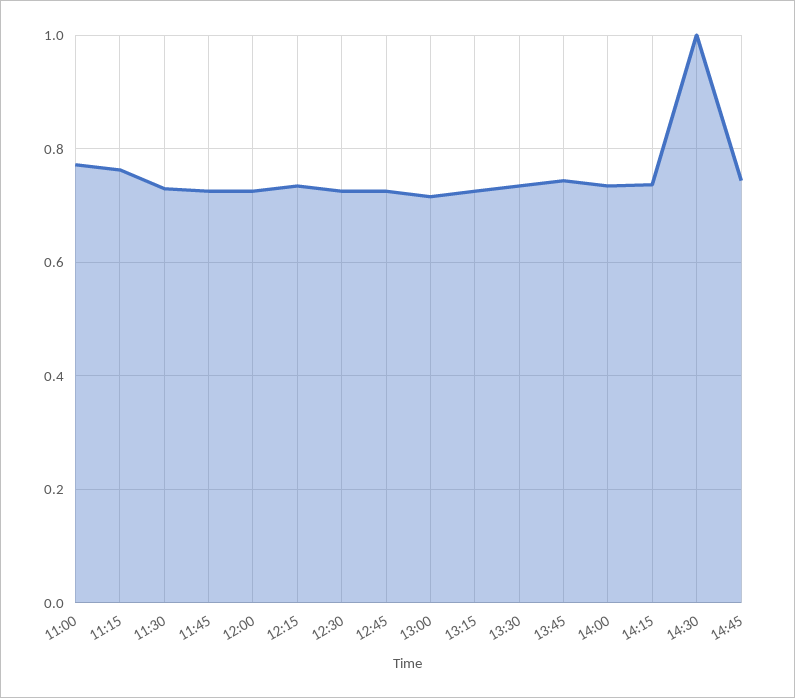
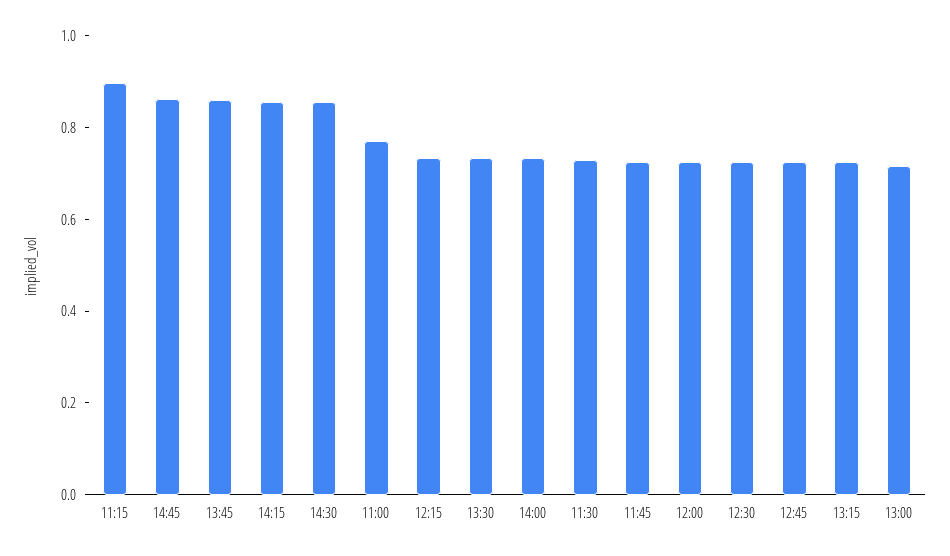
  {
    "11:00": 0.78,
-   "11:15": 0.76,
+   "11:15": 0.9,
    "11:30": 0.72,
    "11:45": 0.72,
    "12:00": 0.72,
    "12:15": 0.74,
    "12:30": 0.72,
    "12:45": 0.72,
    "13:00": 0.72,
    "13:15": 0.72,
    "13:30": 0.74,
-   "13:45": 0.74,
+   "13:45": 0.85,
    "14:00": 0.74,
-   "14:15": 0.74,
+   "14:15": 0.85,
-   "14:30": 1,
+   "14:30": 0.85,
-   "14:45": 0.74
+   "14:45": 0.85
  }

